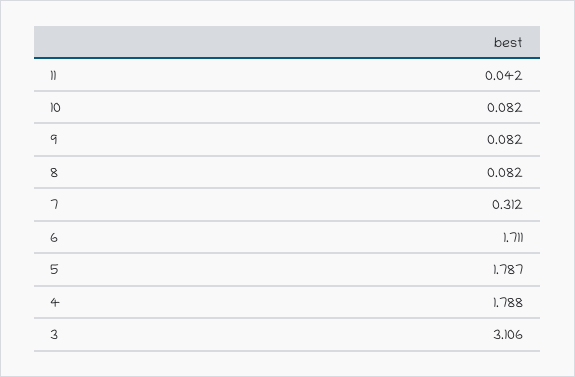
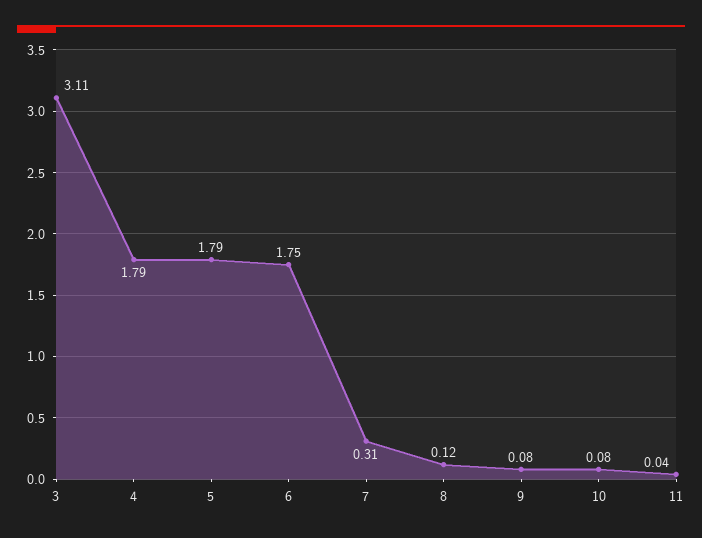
  {
    "11": 0.042,
    "10": 0.082,
    "9": 0.082,
-   "8": 0.082,
+   "8": 0.12,
    "7": 0.312,
-   "6": 1.711,
+   "6": 1.75,
    "5": 1.787,
    "4": 1.788,
    "3": 3.106
  }

